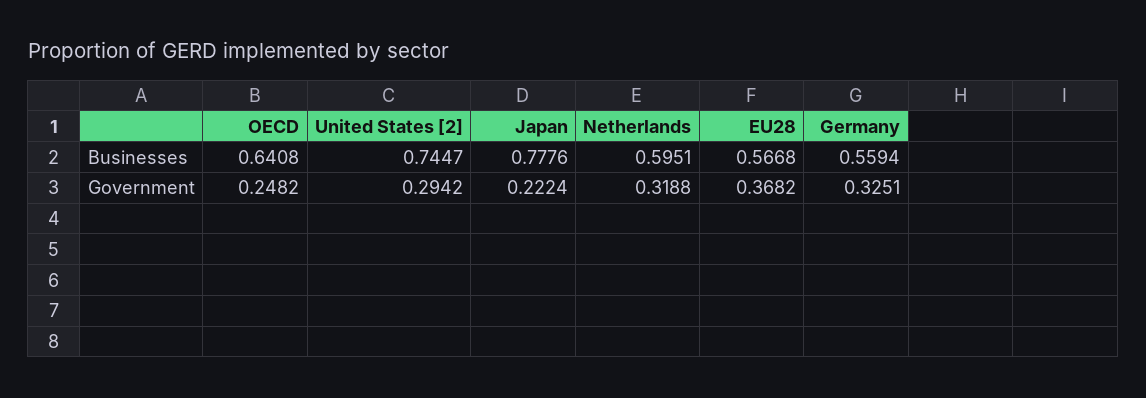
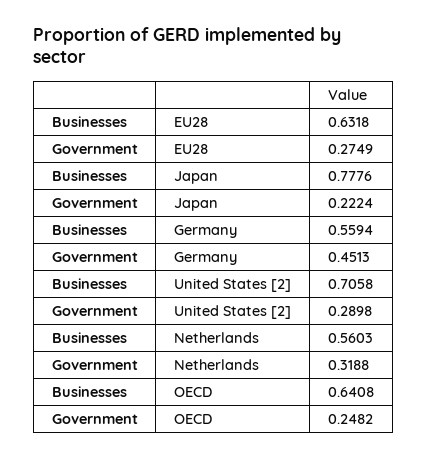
  {
    "OECD": {
      "Businesses": 0.6408,
      "Government": 0.2482
    },
    "United States [2]": {
-     "Businesses": 0.7447,
+     "Businesses": 0.7058,
-     "Government": 0.2942
+     "Government": 0.2898
    },
    "Japan": {
      "Businesses": 0.7776,
      "Government": 0.2224
    },
    "Netherlands": {
-     "Businesses": 0.5951,
+     "Businesses": 0.5603,
      "Government": 0.3188
    },
    "EU28": {
-     "Businesses": 0.5668,
+     "Businesses": 0.6318,
-     "Government": 0.3682
+     "Government": 0.2749
    },
    "Germany": {
      "Businesses": 0.5594,
-     "Government": 0.3251
+     "Government": 0.4513
    }
  }

